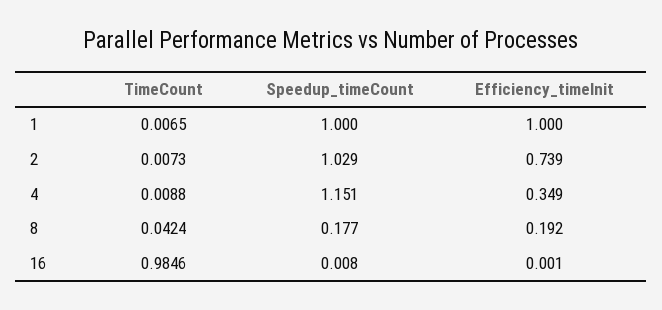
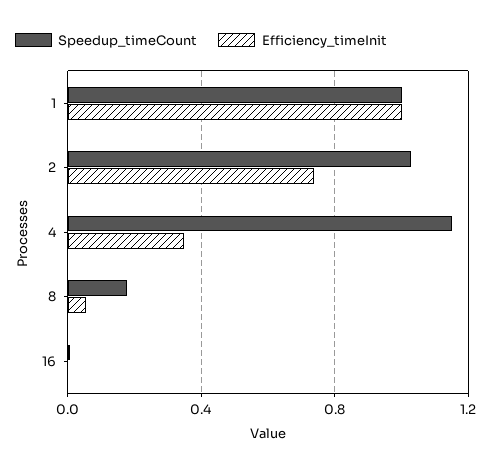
  {
-   "TimeCount": {
-     "1": 0.0065,
-     "2": 0.0073,
-     "4": 0.0088,
-     "8": 0.0424,
-     "16": 0.9846
-   },
    "Speedup_timeCount": {
      "1": 1,
      "2": 1.029,
      "4": 1.151,
      "8": 0.177,
      "16": 0.008
    },
    "Efficiency_timeInit": {
      "1": 1,
      "2": 0.739,
      "4": 0.349,
-     "8": 0.192,
+     "8": 0.05,
      "16": 0.001
    }
  }

